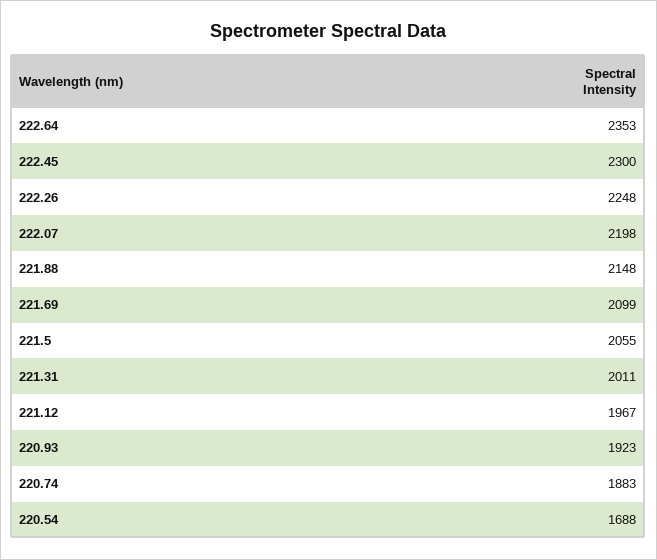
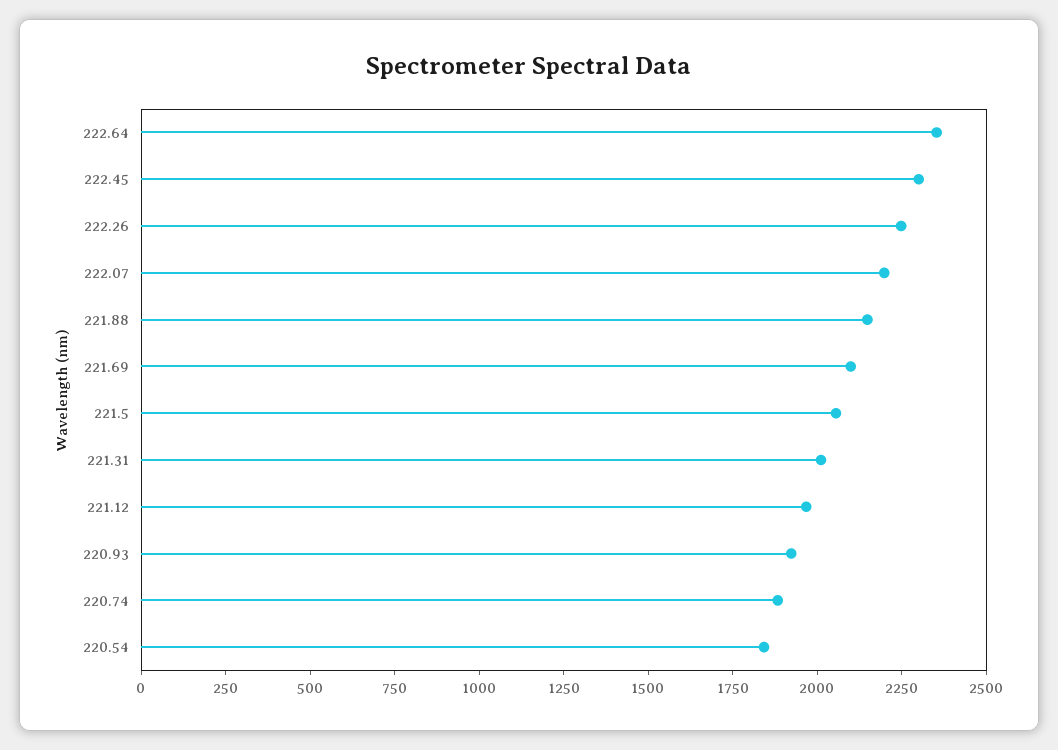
  {
    "222.64": 2353,
    "222.45": 2300,
    "222.26": 2248,
    "222.07": 2198,
    "221.88": 2148,
    "221.69": 2099,
    "221.5": 2055,
    "221.31": 2011,
    "221.12": 1967,
    "220.93": 1923,
    "220.74": 1883,
-   "220.54": 1688
+   "220.54": 1850
  }

